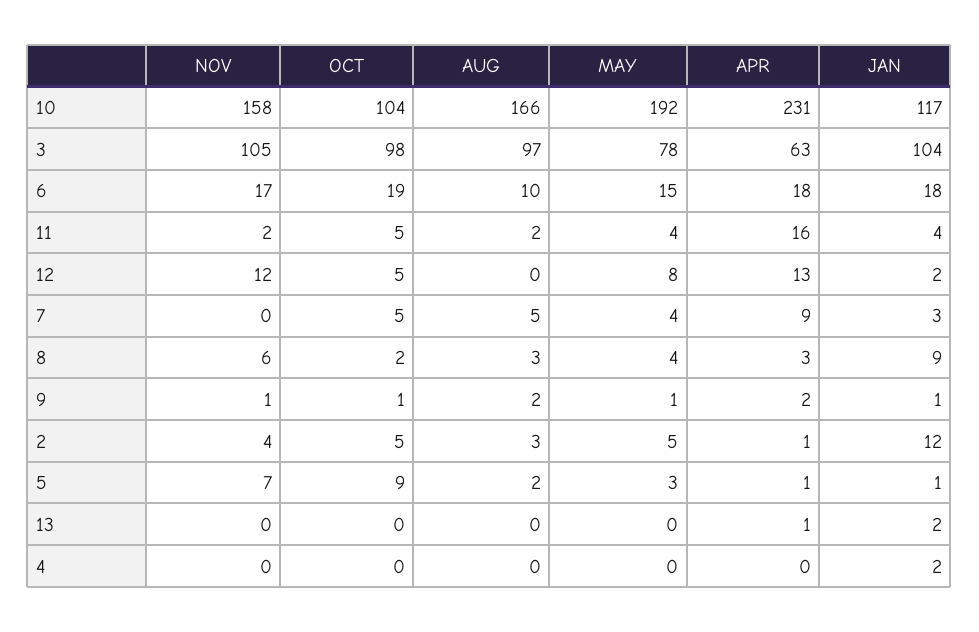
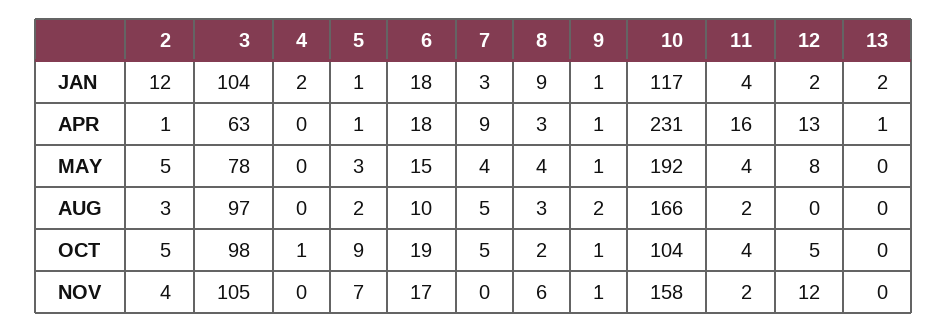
  {
    "NOV": {
      "10": 158,
      "3": 105,
      "6": 17,
      "11": 2,
      "12": 12,
      "7": 0,
      "8": 6,
      "9": 1,
      "2": 4,
      "5": 7,
      "13": 0,
      "4": 0
    },
    "OCT": {
      "10": 104,
      "3": 98,
      "6": 19,
-     "11": 5,
+     "11": 4,
      "12": 5,
      "7": 5,
      "8": 2,
      "9": 1,
      "2": 5,
      "5": 9,
      "13": 0,
-     "4": 0
+     "4": 1
    },
    "AUG": {
      "10": 166,
      "3": 97,
      "6": 10,
      "11": 2,
      "12": 0,
      "7": 5,
      "8": 3,
      "9": 2,
      "2": 3,
      "5": 2,
      "13": 0,
      "4": 0
    },
    "MAY": {
      "10": 192,
      "3": 78,
      "6": 15,
      "11": 4,
      "12": 8,
      "7": 4,
      "8": 4,
      "9": 1,
      "2": 5,
      "5": 3,
      "13": 0,
      "4": 0
    },
    "APR": {
      "10": 231,
      "3": 63,
      "6": 18,
      "11": 16,
      "12": 13,
      "7": 9,
      "8": 3,
-     "9": 2,
+     "9": 1,
      "2": 1,
      "5": 1,
      "13": 1,
      "4": 0
    },
    "JAN": {
      "10": 117,
      "3": 104,
      "6": 18,
      "11": 4,
      "12": 2,
      "7": 3,
      "8": 9,
      "9": 1,
      "2": 12,
      "5": 1,
      "13": 2,
      "4": 2
    }
  }

